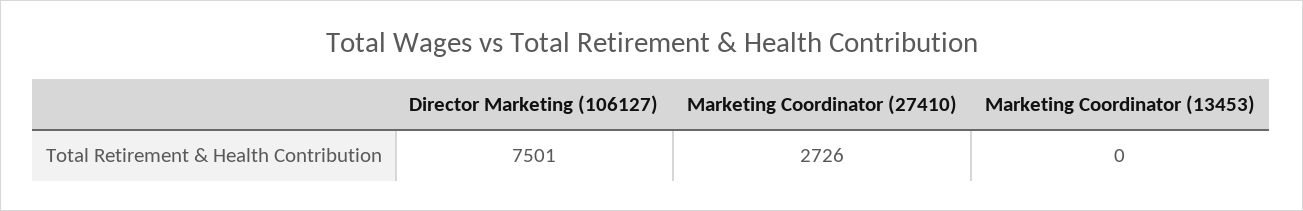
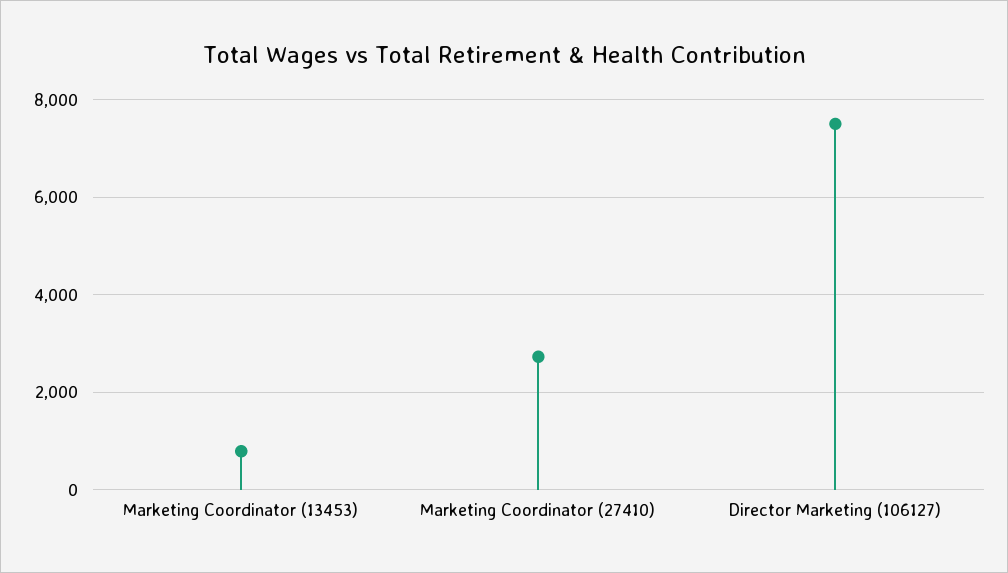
  {
    "Director Marketing (106127)": 7501,
    "Marketing Coordinator (27410)": 2726,
-   "Marketing Coordinator (13453)": 0
+   "Marketing Coordinator (13453)": 800
  }

